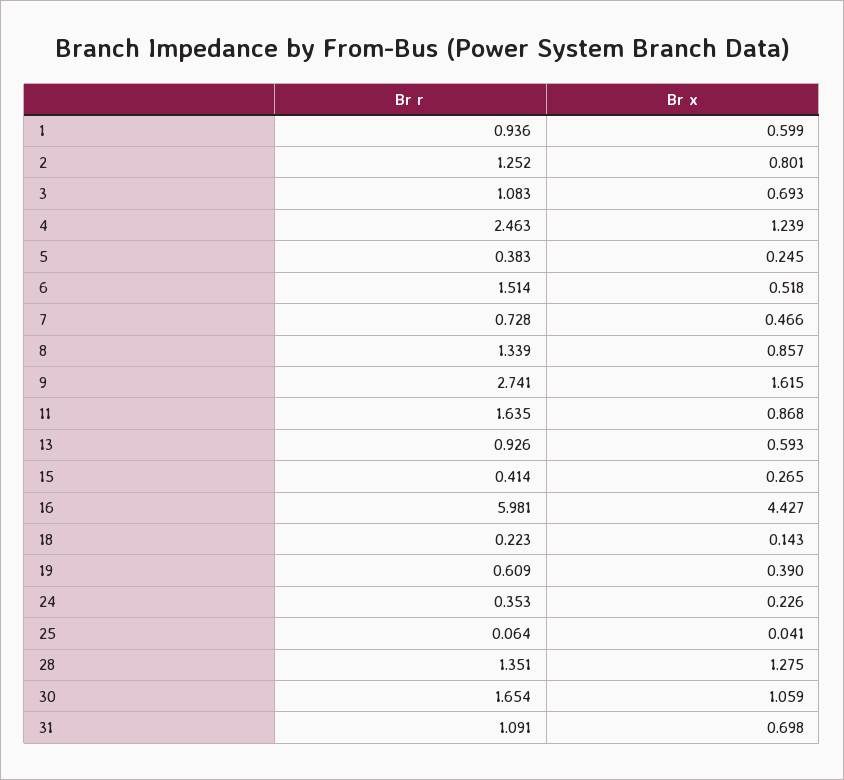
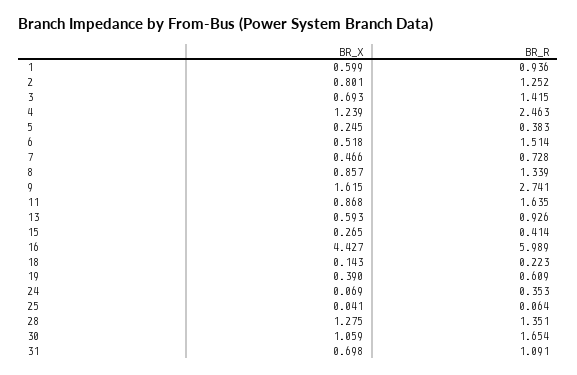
  {
    "Br r": {
      "1": 0.936,
      "2": 1.252,
-     "3": 1.083,
+     "3": 1.415,
      "4": 2.463,
      "5": 0.383,
      "6": 1.514,
      "7": 0.728,
      "8": 1.339,
      "9": 2.741,
      "11": 1.635,
      "13": 0.926,
      "15": 0.414,
-     "16": 5.981,
+     "16": 5.989,
      "18": 0.223,
      "19": 0.609,
      "24": 0.353,
      "25": 0.064,
      "28": 1.351,
      "30": 1.654,
      "31": 1.091
    },
    "Br x": {
      "1": 0.599,
      "2": 0.801,
      "3": 0.693,
      "4": 1.239,
      "5": 0.245,
      "6": 0.518,
      "7": 0.466,
      "8": 0.857,
      "9": 1.615,
      "11": 0.868,
      "13": 0.593,
      "15": 0.265,
      "16": 4.427,
      "18": 0.143,
      "19": 0.39,
-     "24": 0.226,
+     "24": 0.069,
      "25": 0.041,
      "28": 1.275,
      "30": 1.059,
      "31": 0.698
    }
  }

